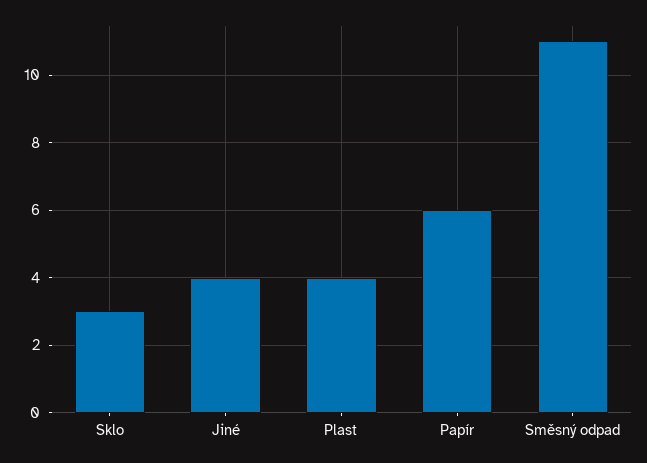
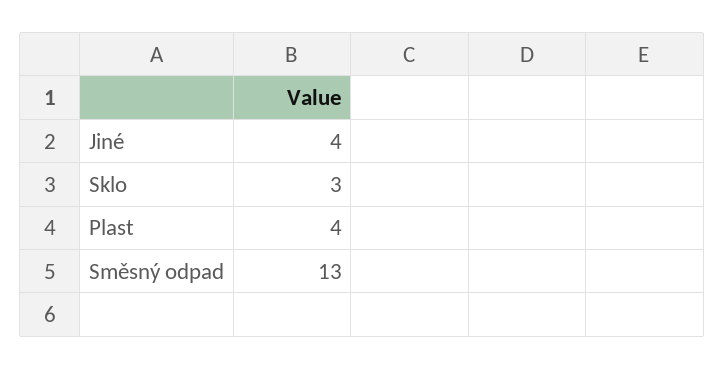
  {
    "Sklo": 3,
    "Jiné": 4,
    "Plast": 4,
-   "Papír": 6,
-   "Směsný odpad": 11
+   "Směsný odpad": 13
  }

